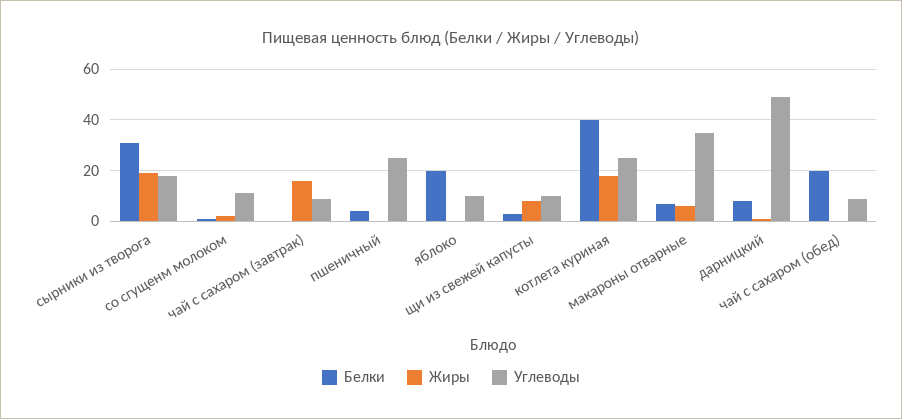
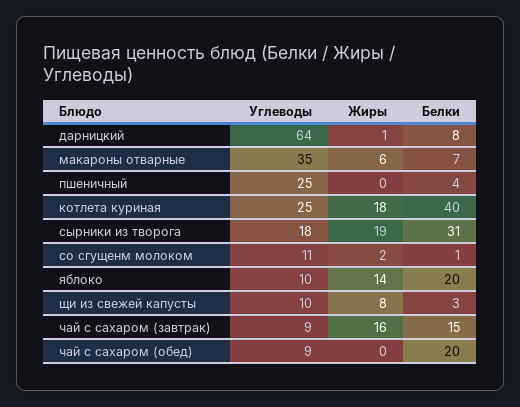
  {
    "Белки": {
      "сырники из творога": 31,
      "со сгущенм молоком": 1,
-     "чай с сахаром (завтрак)": 0,
+     "чай с сахаром (завтрак)": 15,
      "пшеничный": 4,
      "яблоко": 20,
      "щи из свежей капусты": 3,
      "котлета куриная": 40,
      "макароны отварные": 7,
      "дарницкий": 8,
      "чай с сахаром (обед)": 20
    },
    "Жиры": {
      "сырники из творога": 19,
      "со сгущенм молоком": 2,
      "чай с сахаром (завтрак)": 16,
      "пшеничный": 0,
-     "яблоко": 0,
+     "яблоко": 14,
      "щи из свежей капусты": 8,
      "котлета куриная": 18,
      "макароны отварные": 6,
      "дарницкий": 1,
      "чай с сахаром (обед)": 0
    },
    "Углеводы": {
      "сырники из творога": 18,
      "со сгущенм молоком": 11,
      "чай с сахаром (завтрак)": 9,
      "пшеничный": 25,
      "яблоко": 10,
      "щи из свежей капусты": 10,
      "котлета куриная": 25,
      "макароны отварные": 35,
-     "дарницкий": 50,
+     "дарницкий": 64,
      "чай с сахаром (обед)": 9
    }
  }

